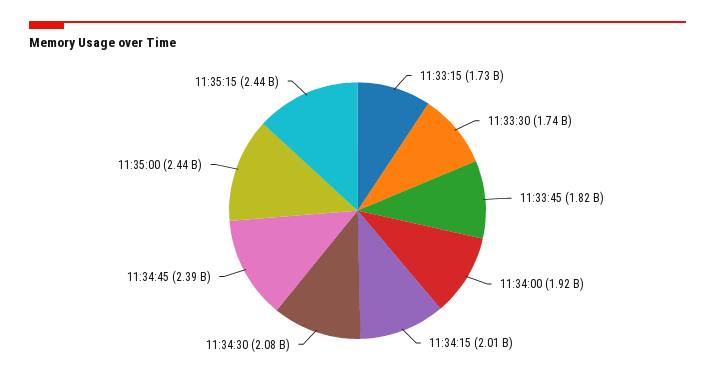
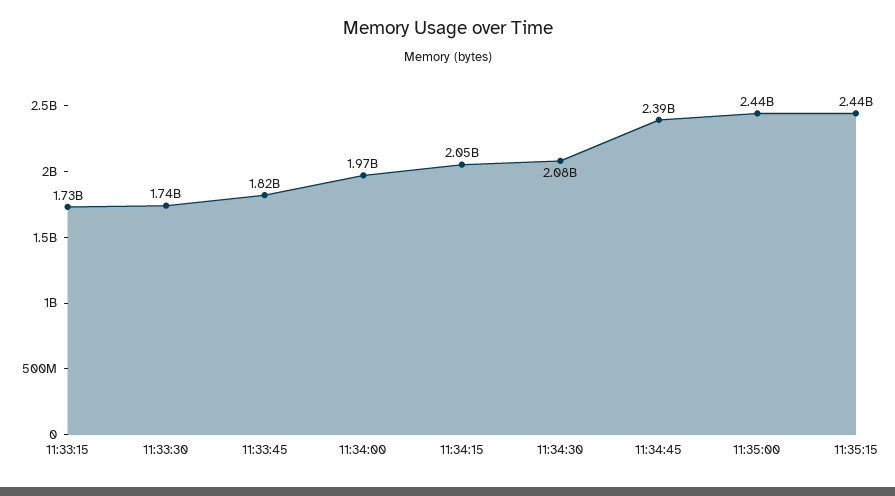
  {
    "11:33:15": 1730000000,
    "11:33:30": 1740000000,
    "11:33:45": 1820000000,
-   "11:34:00": 1920000000,
+   "11:34:00": 1970000000,
-   "11:34:15": 2010000000,
+   "11:34:15": 2050000000,
    "11:34:30": 2080000000,
    "11:34:45": 2390000000,
    "11:35:00": 2440000000,
    "11:35:15": 2440000000
  }

